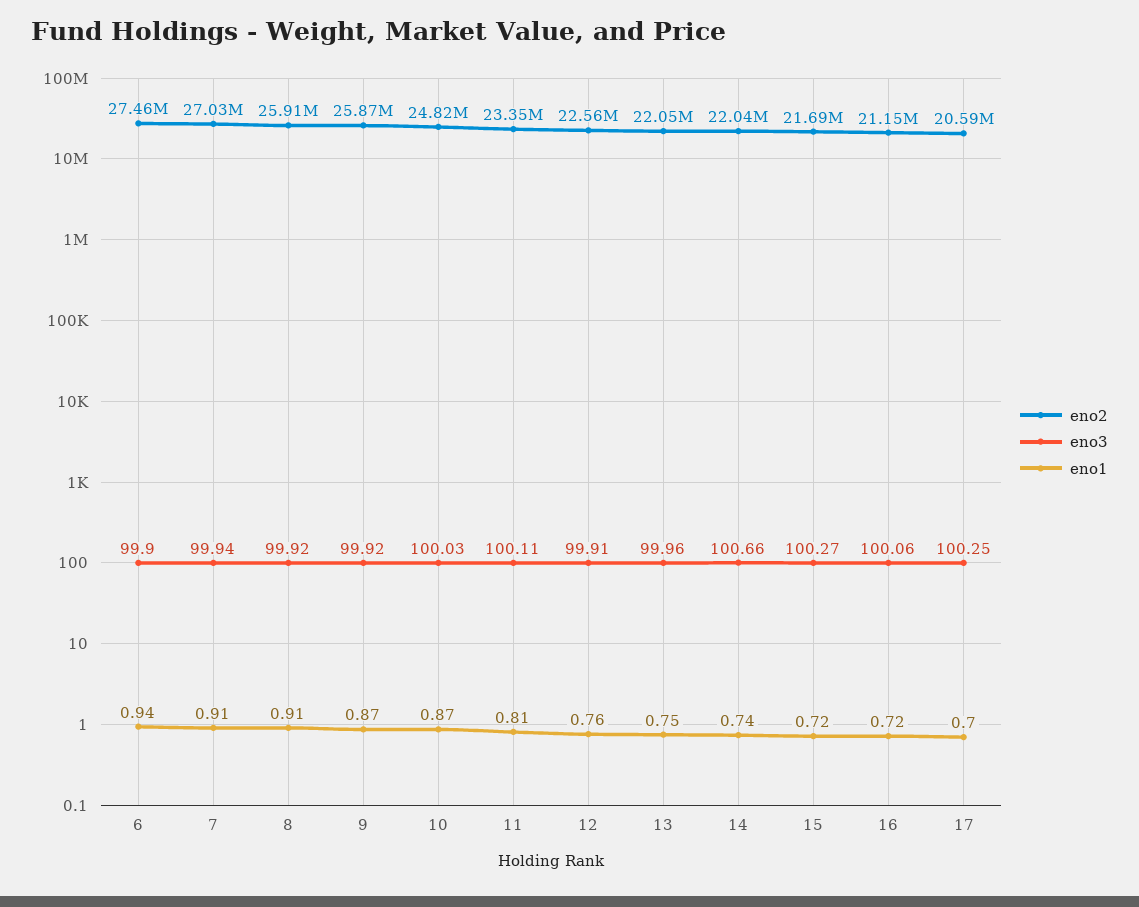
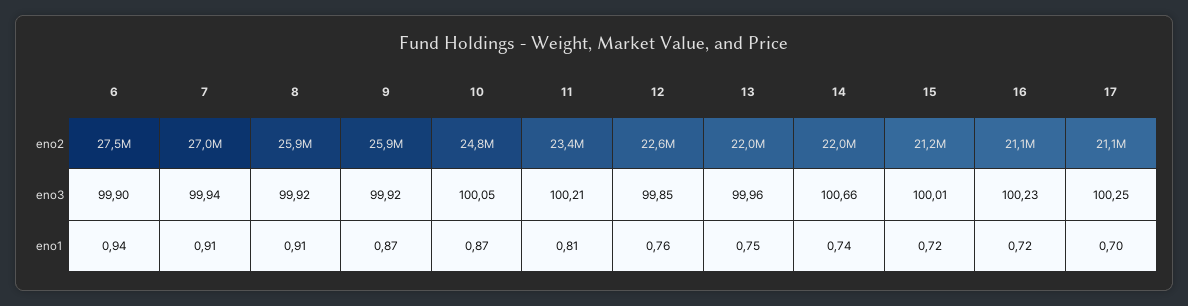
  {
    "eno2": {
      "6": 27460000,
      "7": 27030000,
      "8": 25910000,
      "9": 25870000,
      "10": 24820000,
      "11": 23350000,
      "12": 22560000,
      "13": 22050000,
      "14": 22040000,
-     "15": 21690000,
+     "15": 21200000,
      "16": 21150000,
-     "17": 20590000
+     "17": 21100000
    },
    "eno3": {
      "6": 99.9,
      "7": 99.94,
      "8": 99.92,
      "9": 99.92,
-     "10": 100.03,
+     "10": 100.05,
-     "11": 100.11,
+     "11": 100.21,
-     "12": 99.91,
+     "12": 99.85,
      "13": 99.96,
      "14": 100.66,
-     "15": 100.27,
+     "15": 100.01,
-     "16": 100.06,
+     "16": 100.23,
      "17": 100.25
    },
    "eno1": {
      "6": 0.94,
      "7": 0.91,
      "8": 0.91,
      "9": 0.87,
      "10": 0.87,
      "11": 0.81,
      "12": 0.76,
      "13": 0.75,
      "14": 0.74,
      "15": 0.72,
      "16": 0.72,
      "17": 0.7
    }
  }

